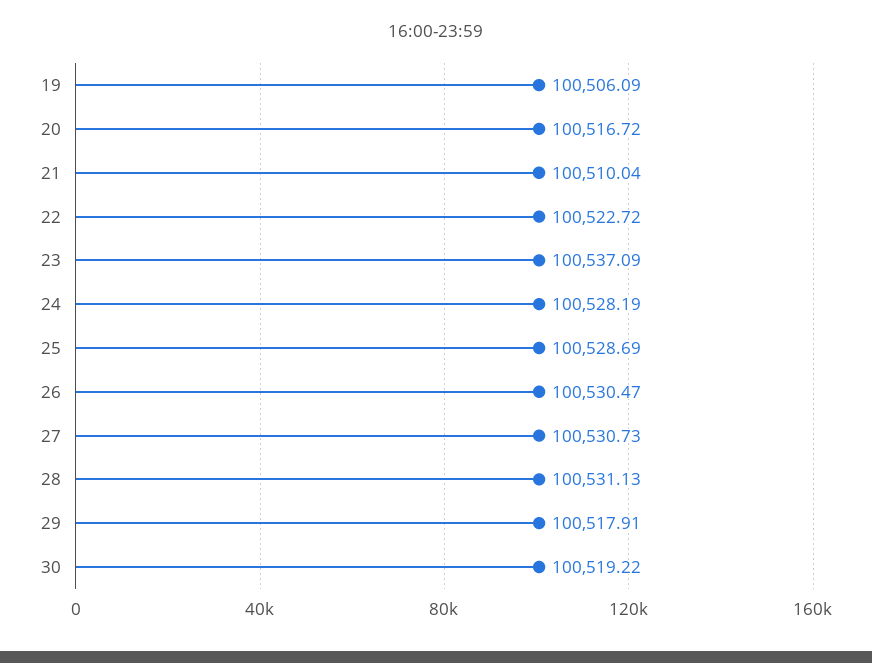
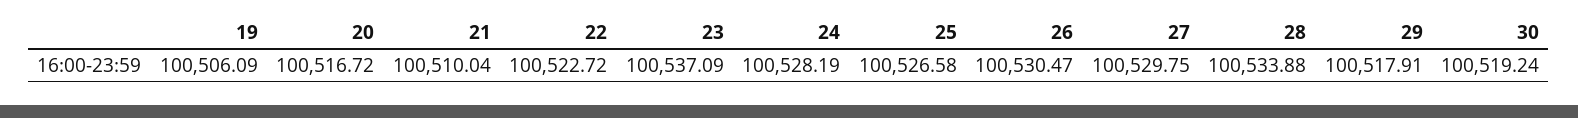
  {
    "19": 100506.09,
    "20": 100516.72,
    "21": 100510.04,
    "22": 100522.72,
    "23": 100537.09,
    "24": 100528.19,
-   "25": 100528.69,
+   "25": 100526.58,
    "26": 100530.47,
-   "27": 100530.73,
+   "27": 100529.75,
-   "28": 100531.13,
+   "28": 100533.88,
    "29": 100517.91,
-   "30": 100519.22
+   "30": 100519.24
  }

